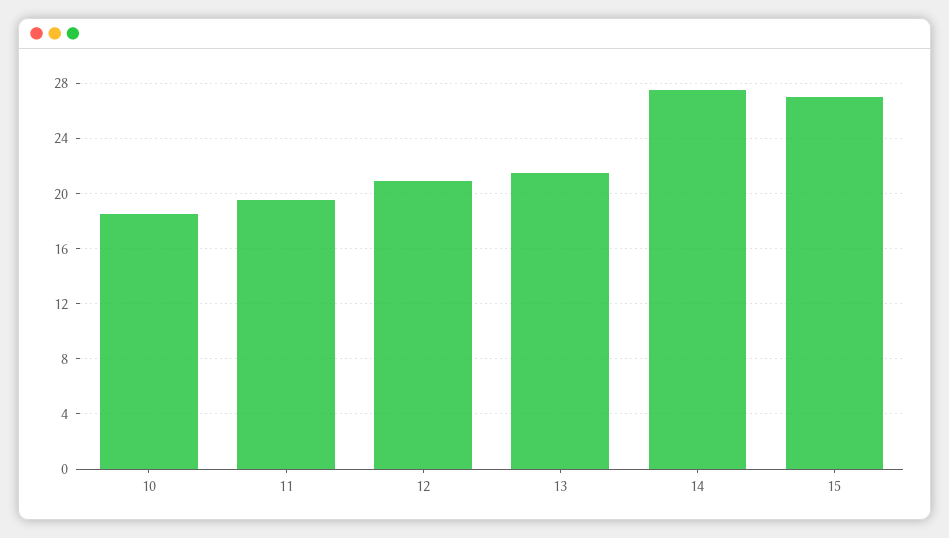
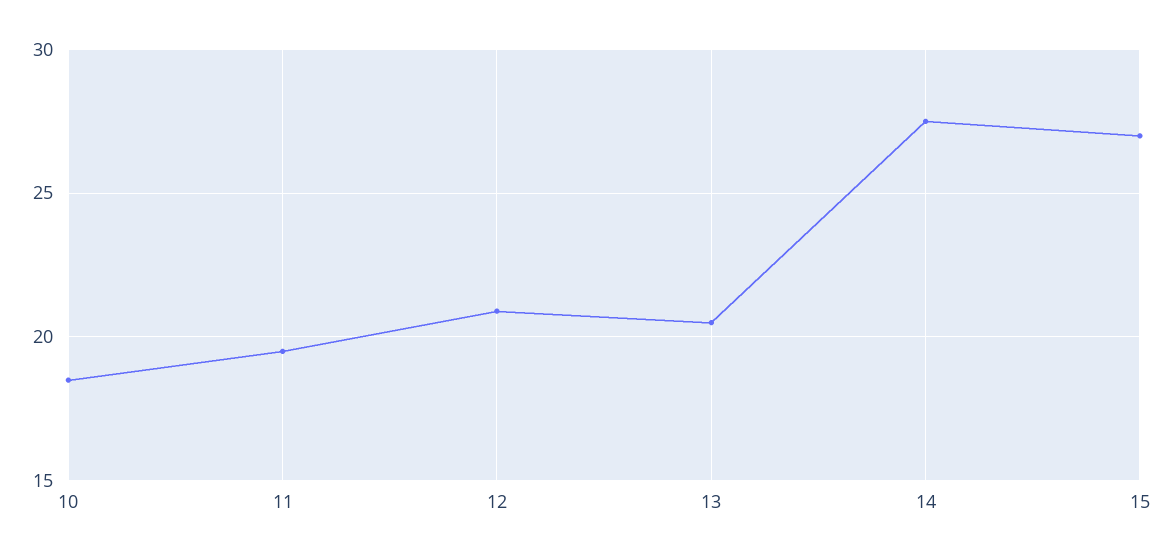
  {
    "10": 18.5,
    "11": 19.5,
    "12": 21,
-   "13": 21.5,
+   "13": 20.5,
    "14": 27.5,
    "15": 27
  }

